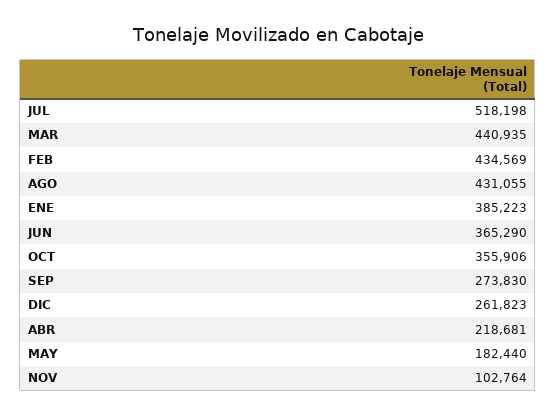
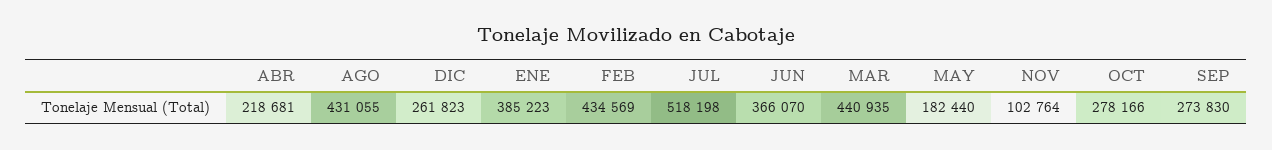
  {
    "JUL": 518198,
    "MAR": 440935,
    "FEB": 434569,
    "AGO": 431055,
    "ENE": 385223,
-   "JUN": 365290,
+   "JUN": 366070,
-   "OCT": 355906,
+   "OCT": 278166,
    "SEP": 273830,
    "DIC": 261823,
    "ABR": 218681,
    "MAY": 182440,
    "NOV": 102764
  }

